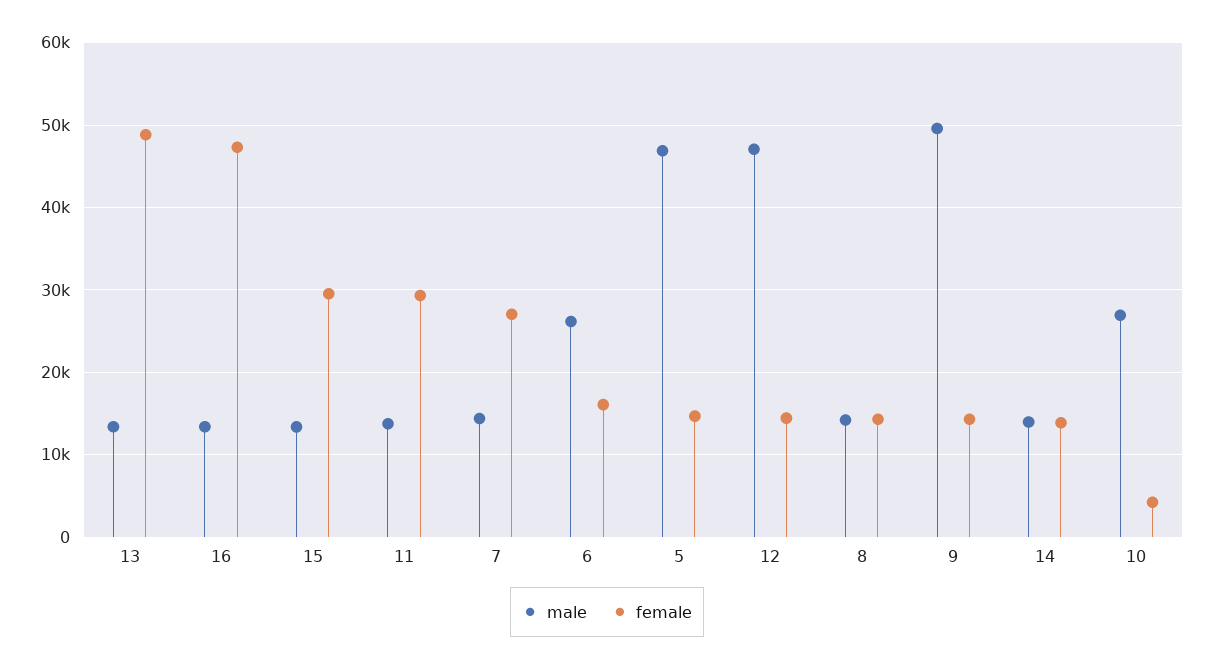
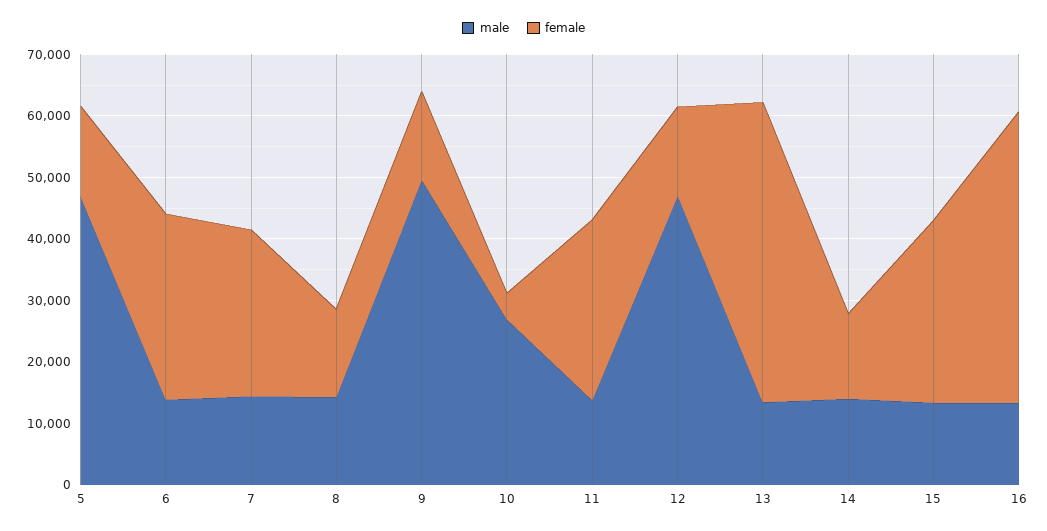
  {
    "male": {
      "13": 13000,
      "16": 13000,
      "15": 13000,
      "11": 14000,
      "7": 14000,
-     "6": 26000,
+     "6": 14000,
      "5": 47000,
      "12": 47000,
      "8": 14000,
      "9": 50000,
      "14": 14000,
      "10": 27000
    },
    "female": {
      "13": 49000,
      "16": 47000,
      "15": 30000,
      "11": 29000,
      "7": 27000,
-     "6": 16000,
+     "6": 30000,
      "5": 15000,
      "12": 14000,
      "8": 14000,
      "9": 14000,
      "14": 14000,
      "10": 4000
    }
  }

